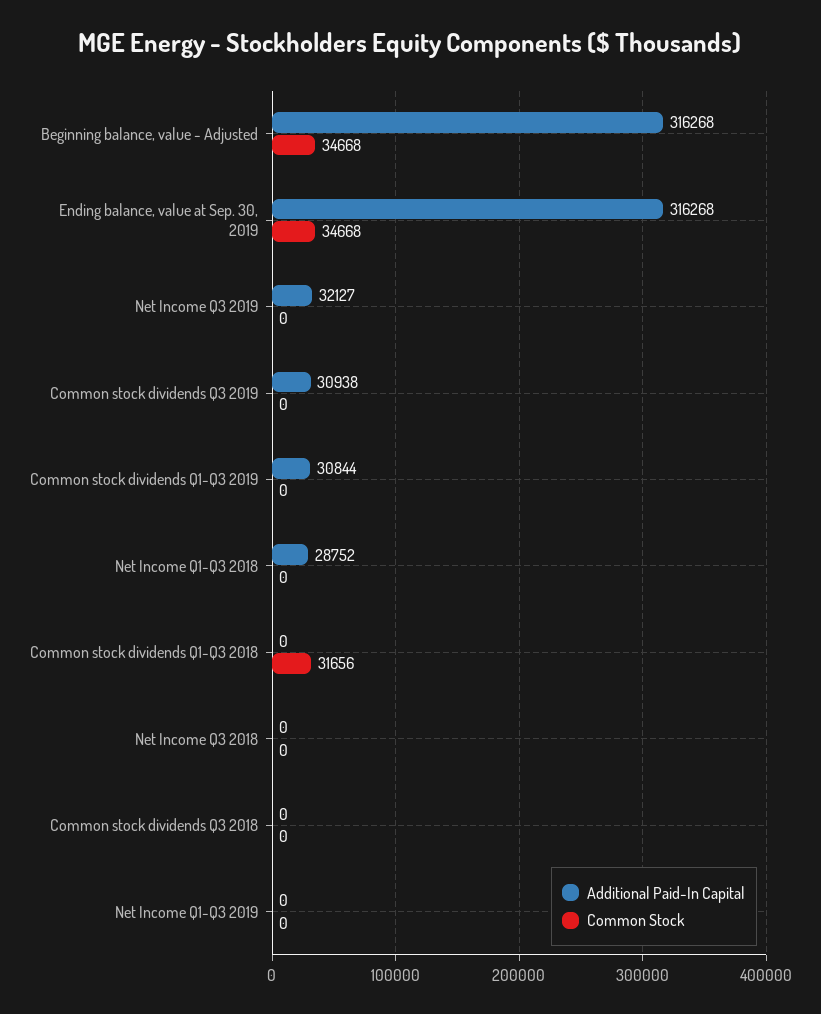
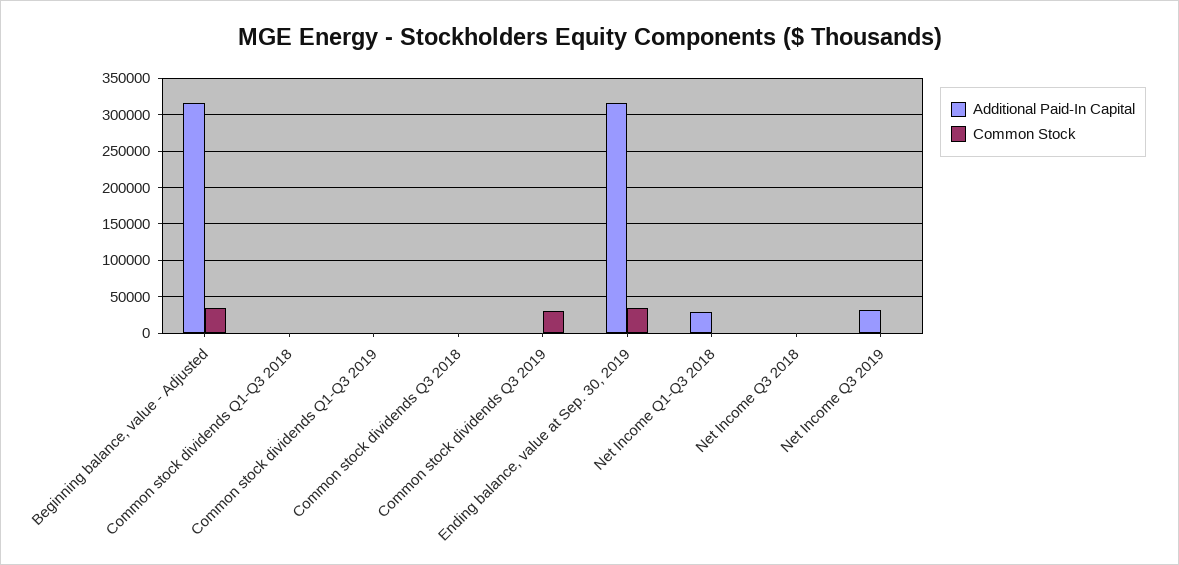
  {
    "Additional Paid-In Capital": {
      "Beginning balance, value - Adjusted": 316268,
      "Ending balance, value at Sep. 30, 2019": 316268,
      "Net Income Q3 2019": 32127,
-     "Common stock dividends Q3 2019": 30938,
+     "Common stock dividends Q3 2019": 0,
-     "Common stock dividends Q1-Q3 2019": 30844,
+     "Common stock dividends Q1-Q3 2019": 0,
      "Net Income Q1-Q3 2018": 28752,
      "Common stock dividends Q1-Q3 2018": 0,
      "Net Income Q3 2018": 0,
-     "Common stock dividends Q3 2018": 0,
+     "Common stock dividends Q3 2018": 0
-     "Net Income Q1-Q3 2019": 0
    },
    "Common Stock": {
      "Beginning balance, value - Adjusted": 34668,
      "Ending balance, value at Sep. 30, 2019": 34668,
      "Net Income Q3 2019": 0,
-     "Common stock dividends Q3 2019": 0,
+     "Common stock dividends Q3 2019": 30000,
      "Common stock dividends Q1-Q3 2019": 0,
      "Net Income Q1-Q3 2018": 0,
-     "Common stock dividends Q1-Q3 2018": 31656,
+     "Common stock dividends Q1-Q3 2018": 0,
      "Net Income Q3 2018": 0,
-     "Common stock dividends Q3 2018": 0,
+     "Common stock dividends Q3 2018": 0
-     "Net Income Q1-Q3 2019": 0
    }
  }

